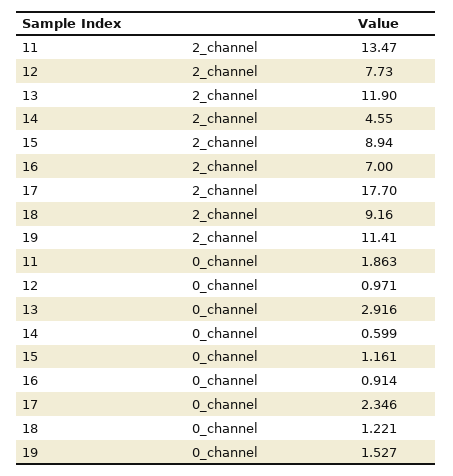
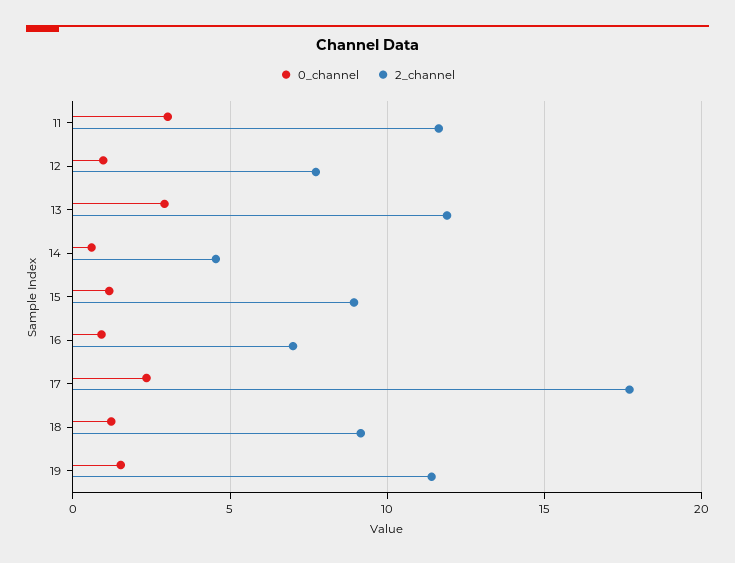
  {
    "2_channel": {
-     "11": 13.47,
+     "11": 11.5,
      "12": 7.73,
      "13": 11.9,
      "14": 4.55,
      "15": 8.94,
      "16": 7,
      "17": 17.7,
      "18": 9.16,
      "19": 11.41
    },
    "0_channel": {
-     "11": 1.863,
+     "11": 3,
      "12": 0.971,
      "13": 2.916,
      "14": 0.599,
      "15": 1.161,
      "16": 0.914,
      "17": 2.346,
      "18": 1.221,
      "19": 1.527
    }
  }

